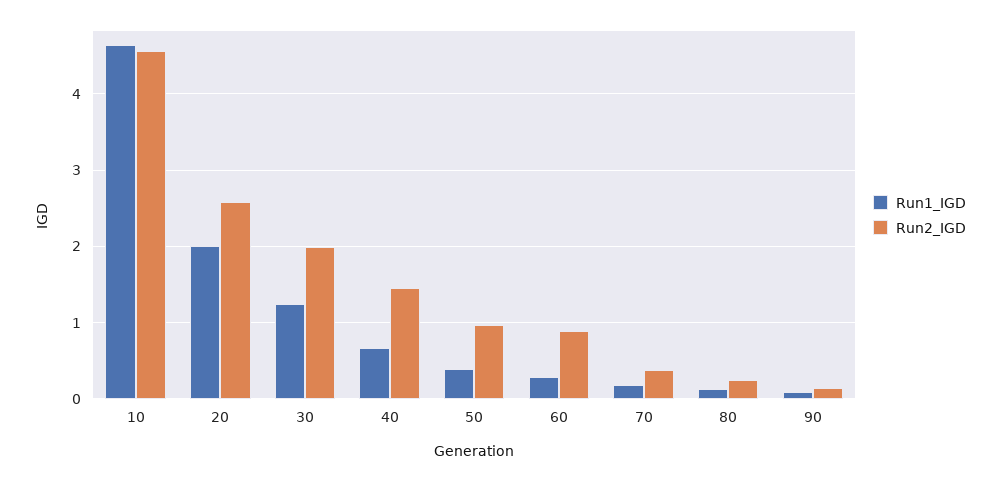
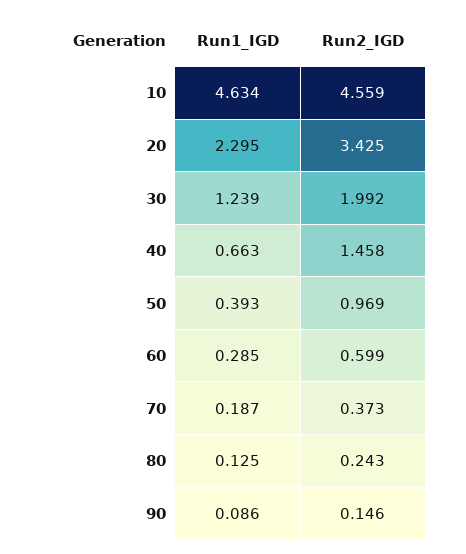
  {
    "Run1_IGD": {
      "10": 4.634,
-     "20": 2,
+     "20": 2.295,
      "30": 1.239,
      "40": 0.663,
      "50": 0.393,
      "60": 0.285,
      "70": 0.187,
      "80": 0.125,
      "90": 0.086
    },
    "Run2_IGD": {
      "10": 4.559,
-     "20": 2.6,
+     "20": 3.425,
      "30": 1.992,
      "40": 1.458,
      "50": 0.969,
-     "60": 0.9,
+     "60": 0.599,
      "70": 0.373,
      "80": 0.243,
      "90": 0.146
    }
  }

